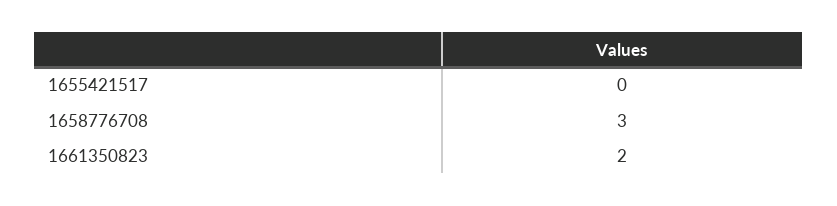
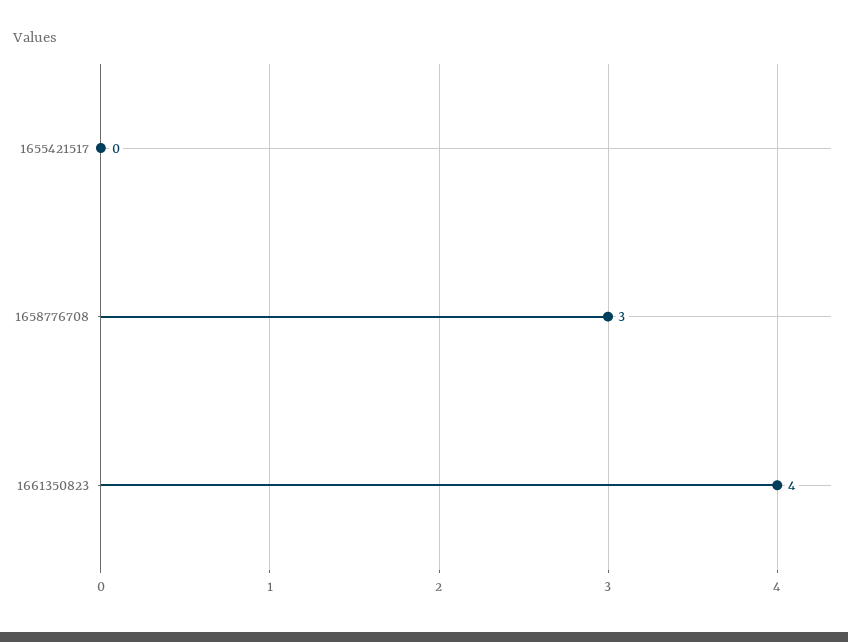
  {
    "1655421517": 0,
    "1658776708": 3,
-   "1661350823": 2
+   "1661350823": 4
  }

